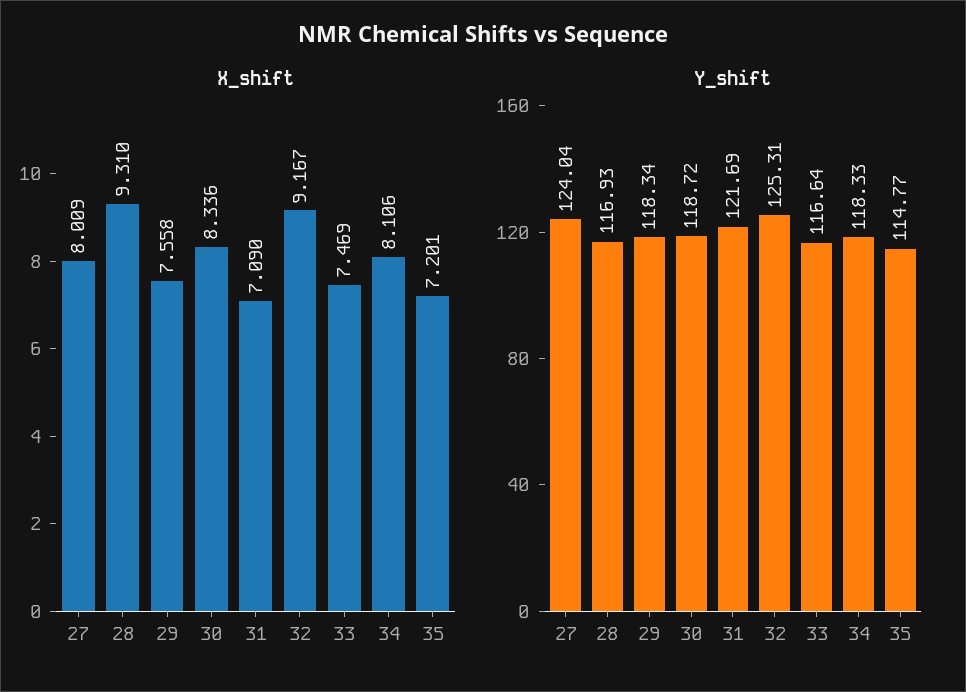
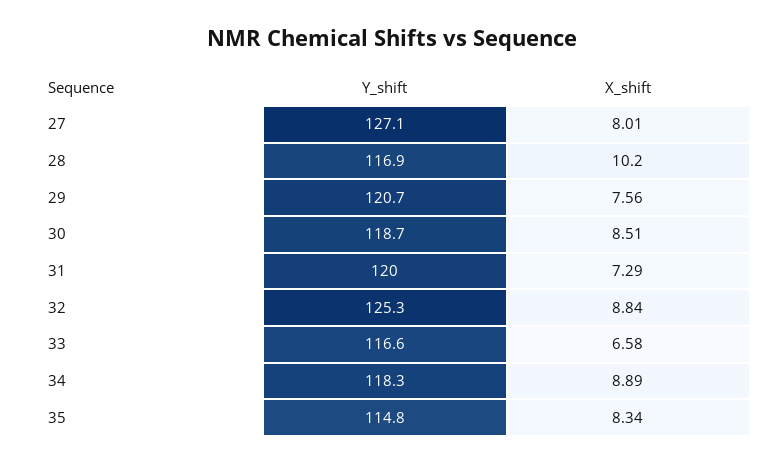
  {
    "X_shift": {
      "27": 8.009,
-     "28": 9.31,
+     "28": 10.2,
      "29": 7.558,
-     "30": 8.336,
+     "30": 8.51,
-     "31": 7.09,
+     "31": 7.29,
-     "32": 9.167,
+     "32": 8.84,
-     "33": 7.469,
+     "33": 6.58,
-     "34": 8.106,
+     "34": 8.89,
-     "35": 7.201
+     "35": 8.34
    },
    "Y_shift": {
-     "27": 124.04,
+     "27": 127.1,
      "28": 116.93,
-     "29": 118.34,
+     "29": 120.7,
      "30": 118.72,
-     "31": 121.69,
+     "31": 120,
      "32": 125.31,
      "33": 116.64,
      "34": 118.33,
      "35": 114.77
    }
  }

